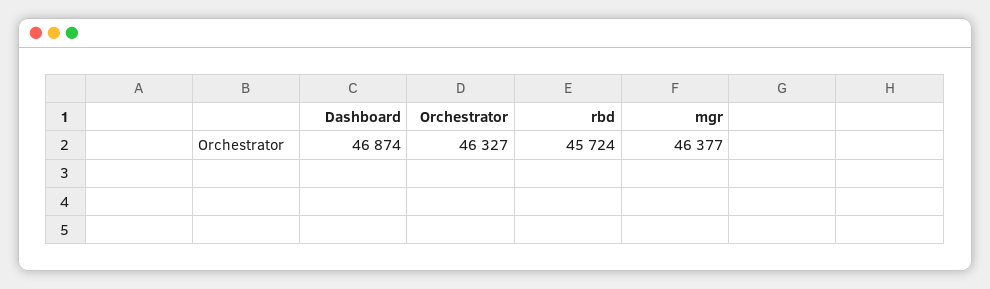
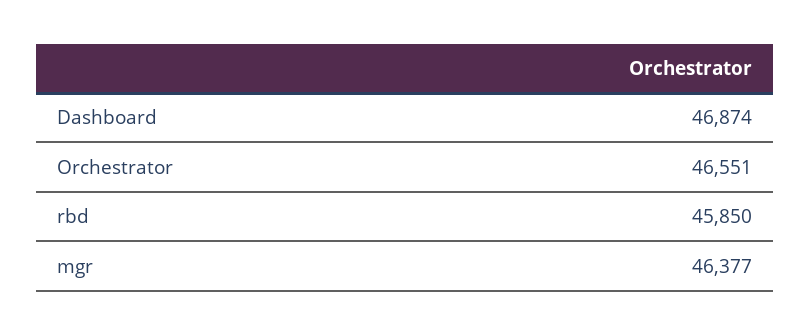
  {
    "Dashboard": 46874,
-   "Orchestrator": 46327,
+   "Orchestrator": 46551,
-   "rbd": 45724,
+   "rbd": 45850,
    "mgr": 46377
  }

